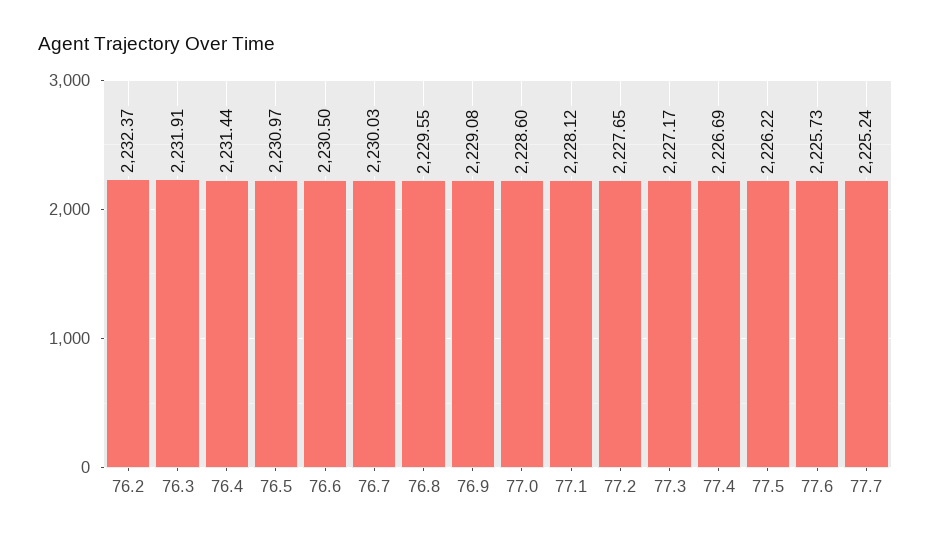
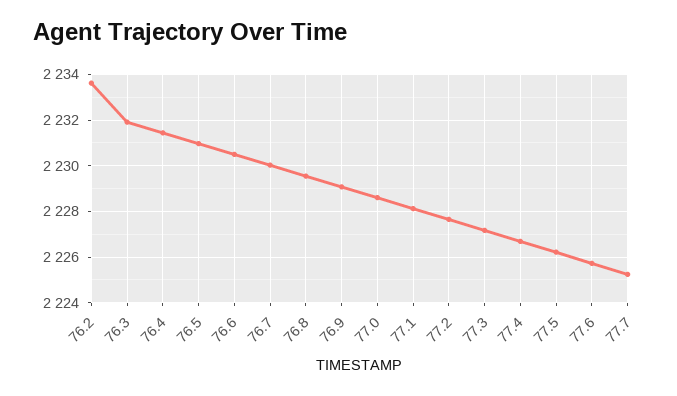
  {
-   "76.2": 2232.37,
+   "76.2": 2233.5,
    "76.3": 2231.91,
    "76.4": 2231.44,
    "76.5": 2230.97,
    "76.6": 2230.5,
    "76.7": 2230.03,
    "76.8": 2229.55,
    "76.9": 2229.08,
    "77.0": 2228.6,
    "77.1": 2228.12,
    "77.2": 2227.65,
    "77.3": 2227.17,
    "77.4": 2226.69,
    "77.5": 2226.22,
    "77.6": 2225.73,
    "77.7": 2225.24
  }

